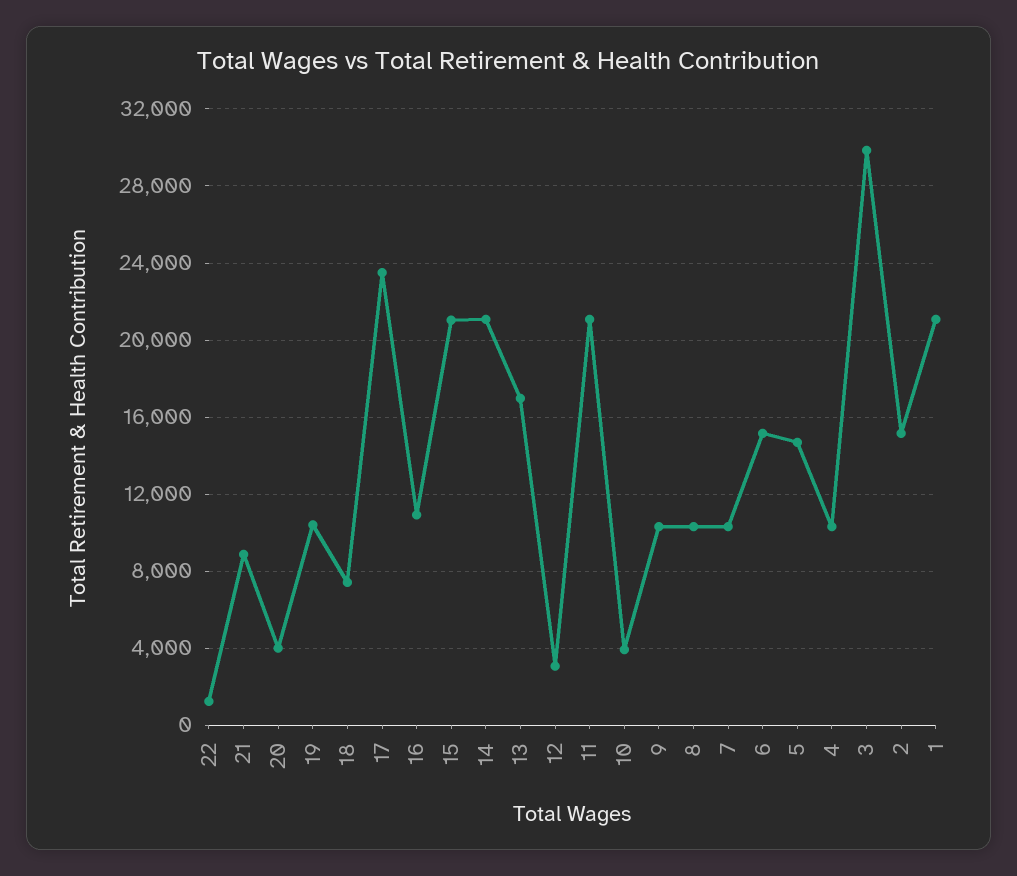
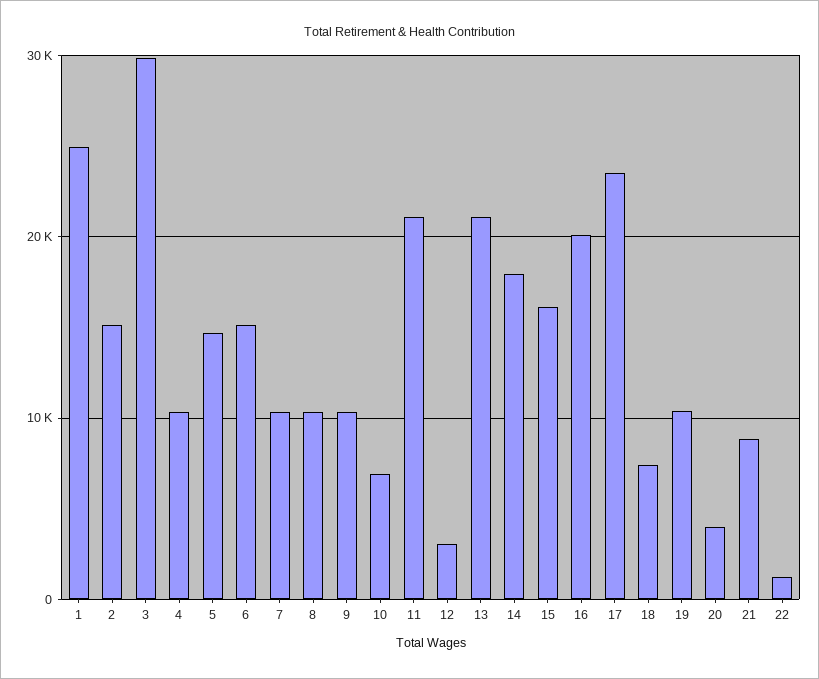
  {
    "22": 1000,
    "21": 9000,
    "20": 4000,
    "19": 10500,
    "18": 7500,
    "17": 23500,
-   "16": 11000,
+   "16": 20000,
-   "15": 21000,
+   "15": 16000,
-   "14": 21000,
+   "14": 18000,
-   "13": 17000,
+   "13": 21000,
    "12": 3000,
    "11": 21000,
-   "10": 4000,
+   "10": 7000,
    "9": 10500,
    "8": 10500,
    "7": 10500,
    "6": 15000,
    "5": 14500,
    "4": 10500,
    "3": 30000,
    "2": 15000,
-   "1": 21000
+   "1": 25000
  }

